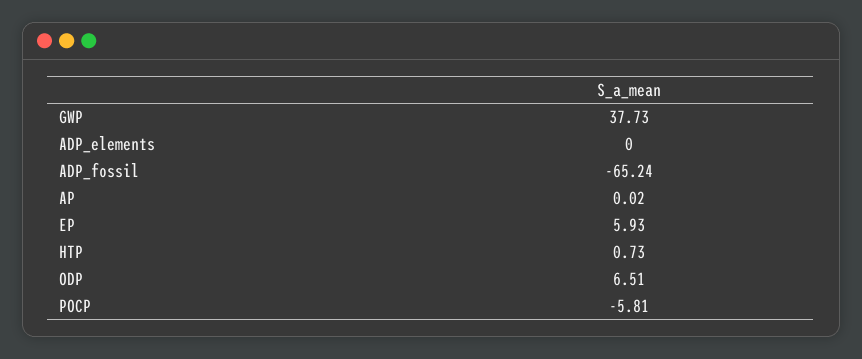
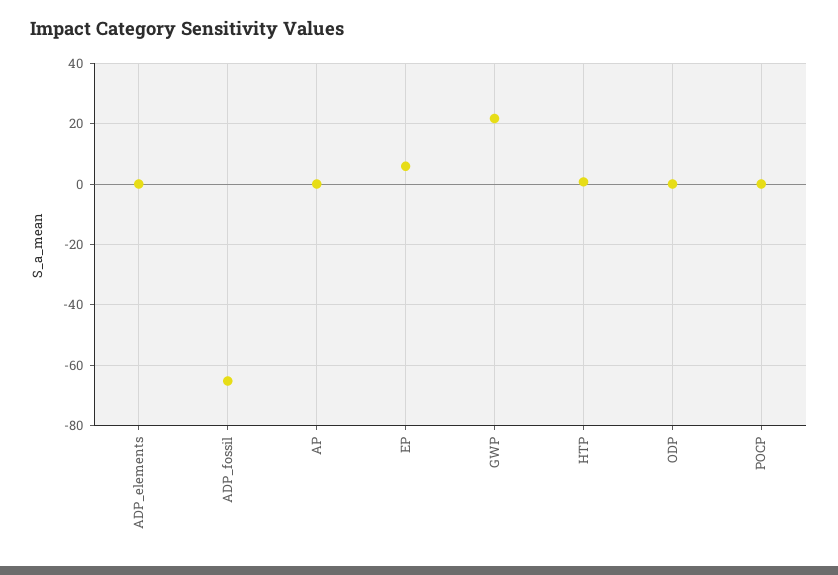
  {
-   "GWP": 37.73,
+   "GWP": 22,
    "ADP_elements": 0,
    "ADP_fossil": -65.24,
    "AP": 0.02,
    "EP": 5.93,
    "HTP": 0.73,
-   "ODP": 6.51,
+   "ODP": 0,
-   "POCP": -5.81
+   "POCP": 0
  }

